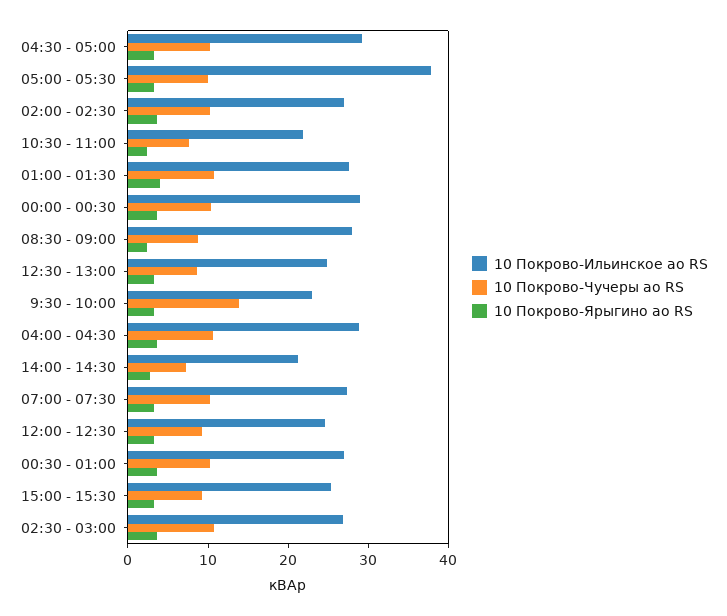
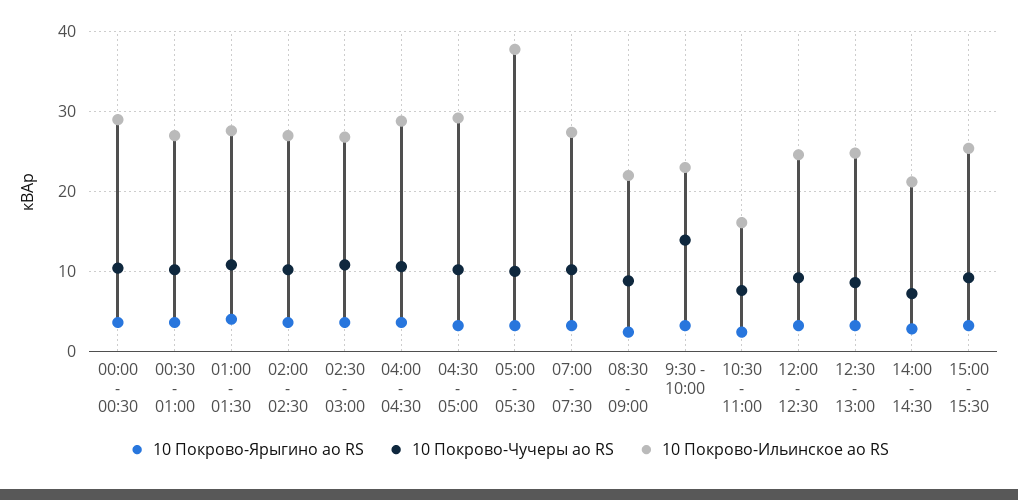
  {
    "10 Покрово-Ильинское ао RS": {
      "04:30 - 05:00": 29,
      "05:00 - 05:30": 38,
      "02:00 - 02:30": 27,
-     "10:30 - 11:00": 22,
+     "10:30 - 11:00": 16,
      "01:00 - 01:30": 28,
      "00:00 - 00:30": 29,
-     "08:30 - 09:00": 28,
+     "08:30 - 09:00": 22,
      "12:30 - 13:00": 25,
      "9:30 - 10:00": 23,
      "04:00 - 04:30": 29,
      "14:00 - 14:30": 21,
      "07:00 - 07:30": 27,
      "12:00 - 12:30": 25,
      "00:30 - 01:00": 27,
      "15:00 - 15:30": 25,
      "02:30 - 03:00": 27
    },
    "10 Покрово-Чучеры ао RS": {
      "04:30 - 05:00": 10,
      "05:00 - 05:30": 10,
      "02:00 - 02:30": 10,
      "10:30 - 11:00": 8,
      "01:00 - 01:30": 11,
      "00:00 - 00:30": 10,
      "08:30 - 09:00": 9,
      "12:30 - 13:00": 9,
      "9:30 - 10:00": 14,
      "04:00 - 04:30": 11,
      "14:00 - 14:30": 7,
      "07:00 - 07:30": 10,
      "12:00 - 12:30": 9,
      "00:30 - 01:00": 10,
      "15:00 - 15:30": 9,
      "02:30 - 03:00": 11
    },
    "10 Покрово-Ярыгино ао RS": {
      "04:30 - 05:00": 3,
      "05:00 - 05:30": 3,
      "02:00 - 02:30": 4,
      "10:30 - 11:00": 2,
      "01:00 - 01:30": 4,
      "00:00 - 00:30": 4,
      "08:30 - 09:00": 2,
      "12:30 - 13:00": 3,
      "9:30 - 10:00": 3,
      "04:00 - 04:30": 4,
      "14:00 - 14:30": 3,
      "07:00 - 07:30": 3,
      "12:00 - 12:30": 3,
      "00:30 - 01:00": 4,
      "15:00 - 15:30": 3,
      "02:30 - 03:00": 4
    }
  }

